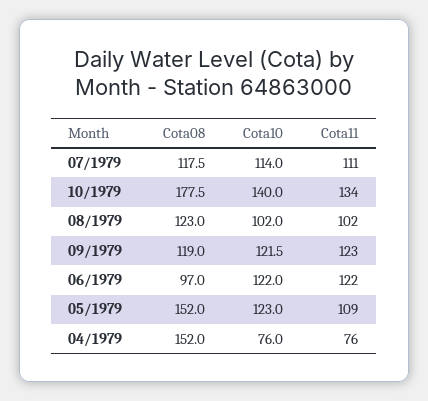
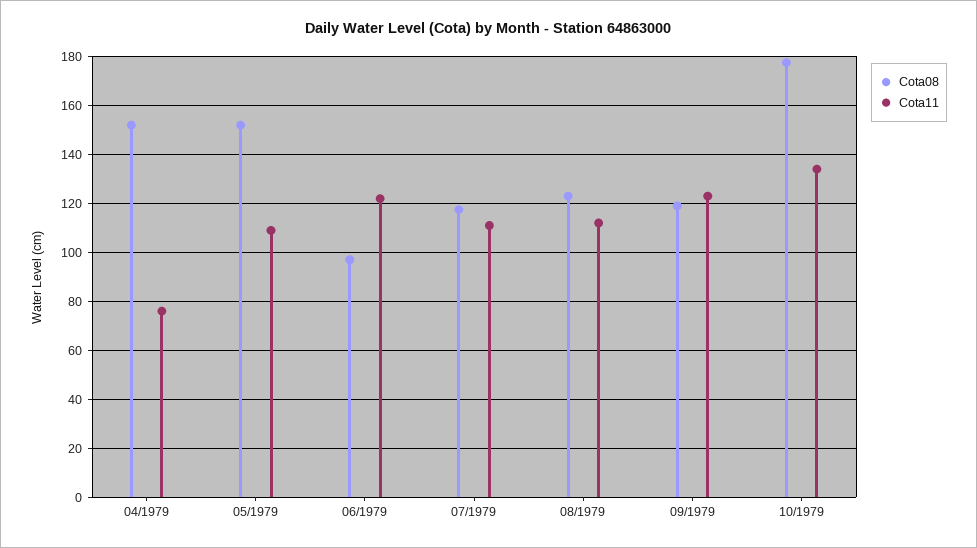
  {
    "Cota08": {
      "07/1979": 117.5,
      "10/1979": 177.5,
      "08/1979": 123,
      "09/1979": 119,
      "06/1979": 97,
      "05/1979": 152,
      "04/1979": 152
    },
-   "Cota10": {
-     "07/1979": 114,
-     "10/1979": 140,
-     "08/1979": 102,
-     "09/1979": 121.5,
-     "06/1979": 122,
-     "05/1979": 123,
-     "04/1979": 76
-   },
    "Cota11": {
      "07/1979": 111,
      "10/1979": 134,
-     "08/1979": 102,
+     "08/1979": 112.5,
      "09/1979": 123,
      "06/1979": 122,
      "05/1979": 109,
      "04/1979": 76
    }
  }

